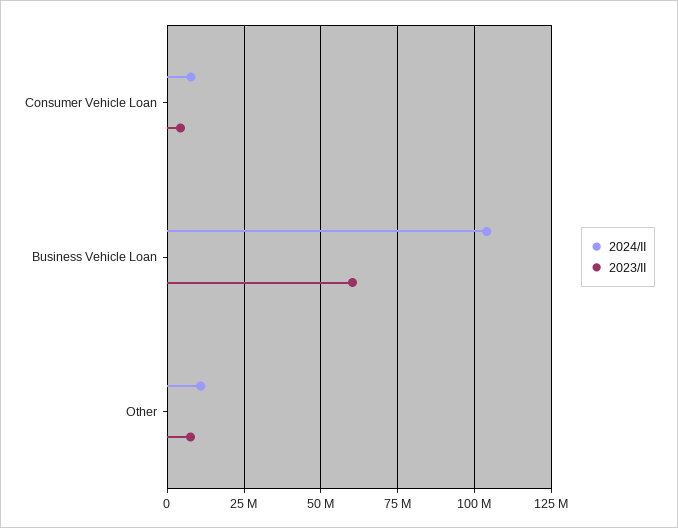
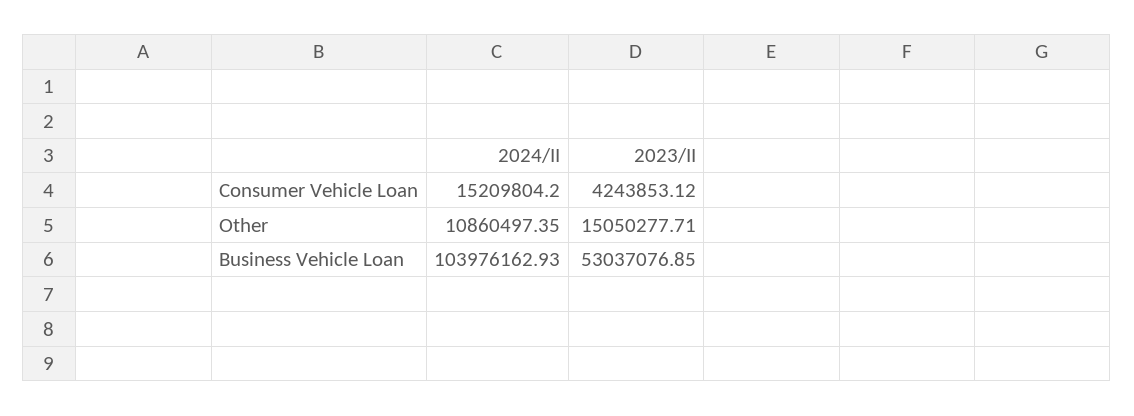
  {
    "2024/II": {
-     "Consumer Vehicle Loan": 7500000,
+     "Consumer Vehicle Loan": 15209804.2,
      "Business Vehicle Loan": 103976162.93,
      "Other": 10860497.35
    },
    "2023/II": {
      "Consumer Vehicle Loan": 4243853.12,
-     "Business Vehicle Loan": 60000000,
+     "Business Vehicle Loan": 53037076.85,
-     "Other": 7500000
+     "Other": 15050277.71
    }
  }

